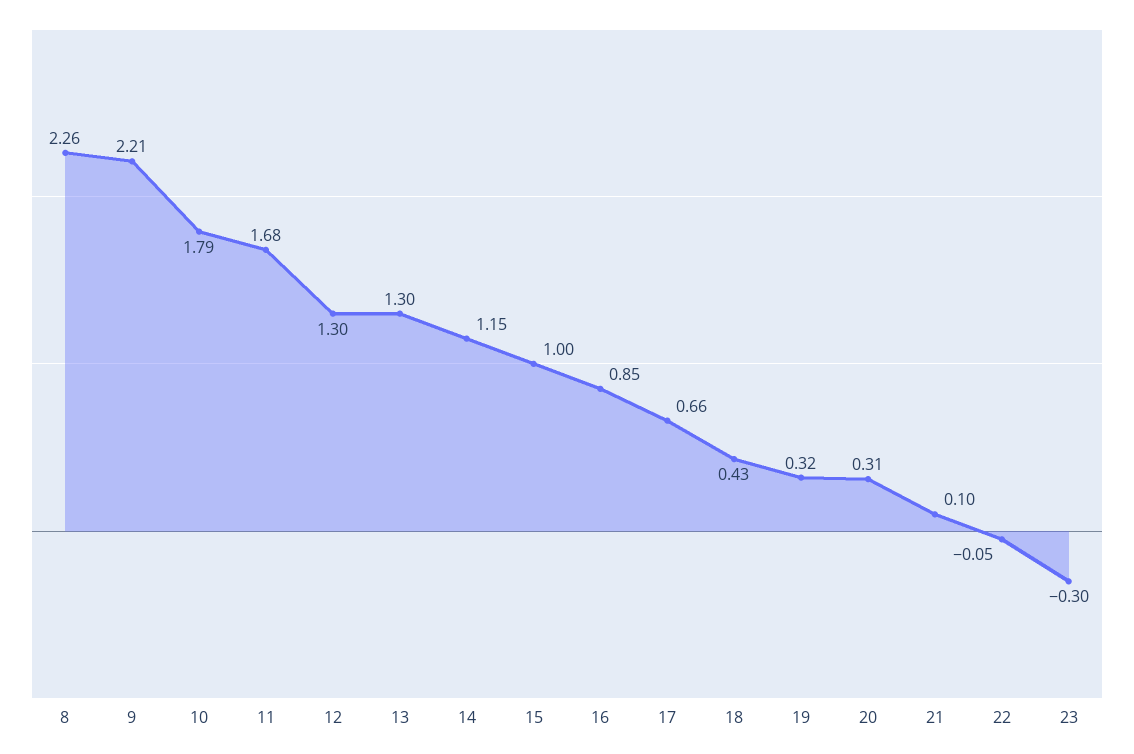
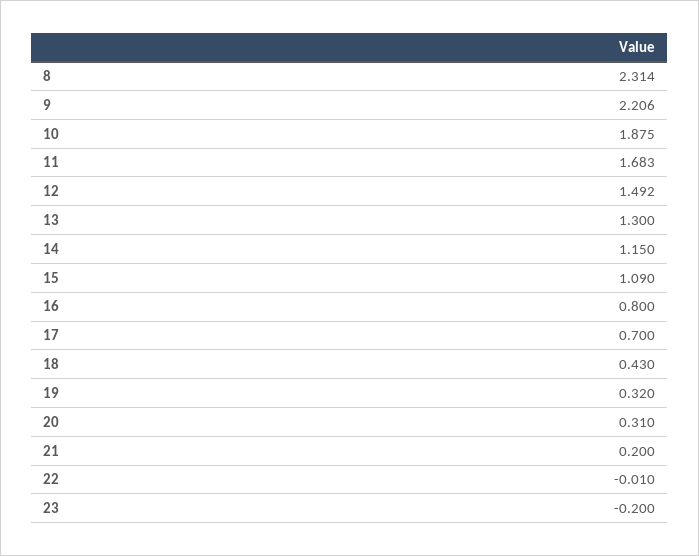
  {
-   "8": 2.26,
+   "8": 2.314,
    "9": 2.206,
-   "10": 1.79,
+   "10": 1.875,
    "11": 1.683,
-   "12": 1.3,
+   "12": 1.492,
    "13": 1.3,
    "14": 1.15,
-   "15": 1,
+   "15": 1.09,
-   "16": 0.85,
+   "16": 0.8,
-   "17": 0.66,
+   "17": 0.7,
    "18": 0.43,
    "19": 0.32,
    "20": 0.31,
-   "21": 0.1,
+   "21": 0.2,
-   "22": -0.05,
+   "22": -0.01,
-   "23": -0.3
+   "23": -0.2
  }

